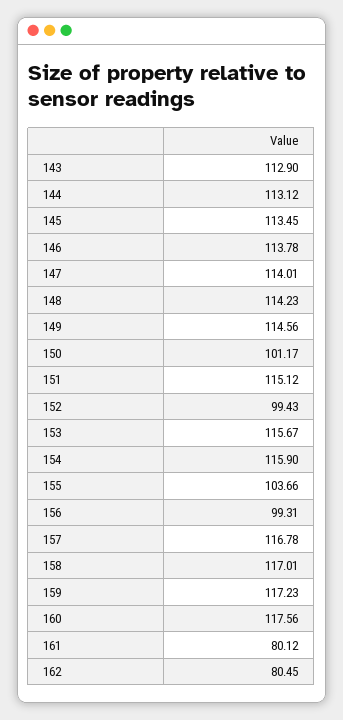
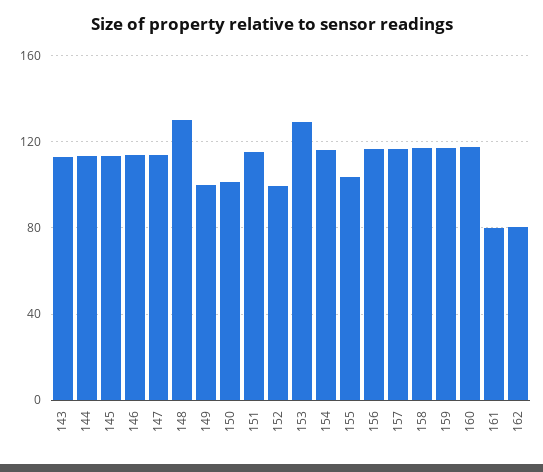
  {
    "143": 112.9,
    "144": 113.12,
    "145": 113.45,
    "146": 113.78,
    "147": 114.01,
-   "148": 114.23,
+   "148": 130,
-   "149": 114.56,
+   "149": 100,
    "150": 101.17,
    "151": 115.12,
    "152": 99.43,
-   "153": 115.67,
+   "153": 130,
    "154": 115.9,
    "155": 103.66,
-   "156": 99.31,
+   "156": 115,
    "157": 116.78,
    "158": 117.01,
    "159": 117.23,
    "160": 117.56,
    "161": 80.12,
    "162": 80.45
  }

